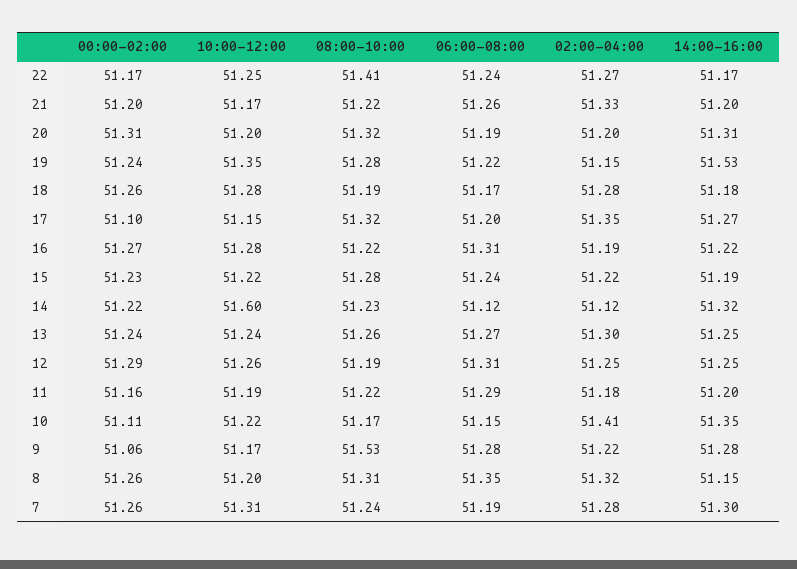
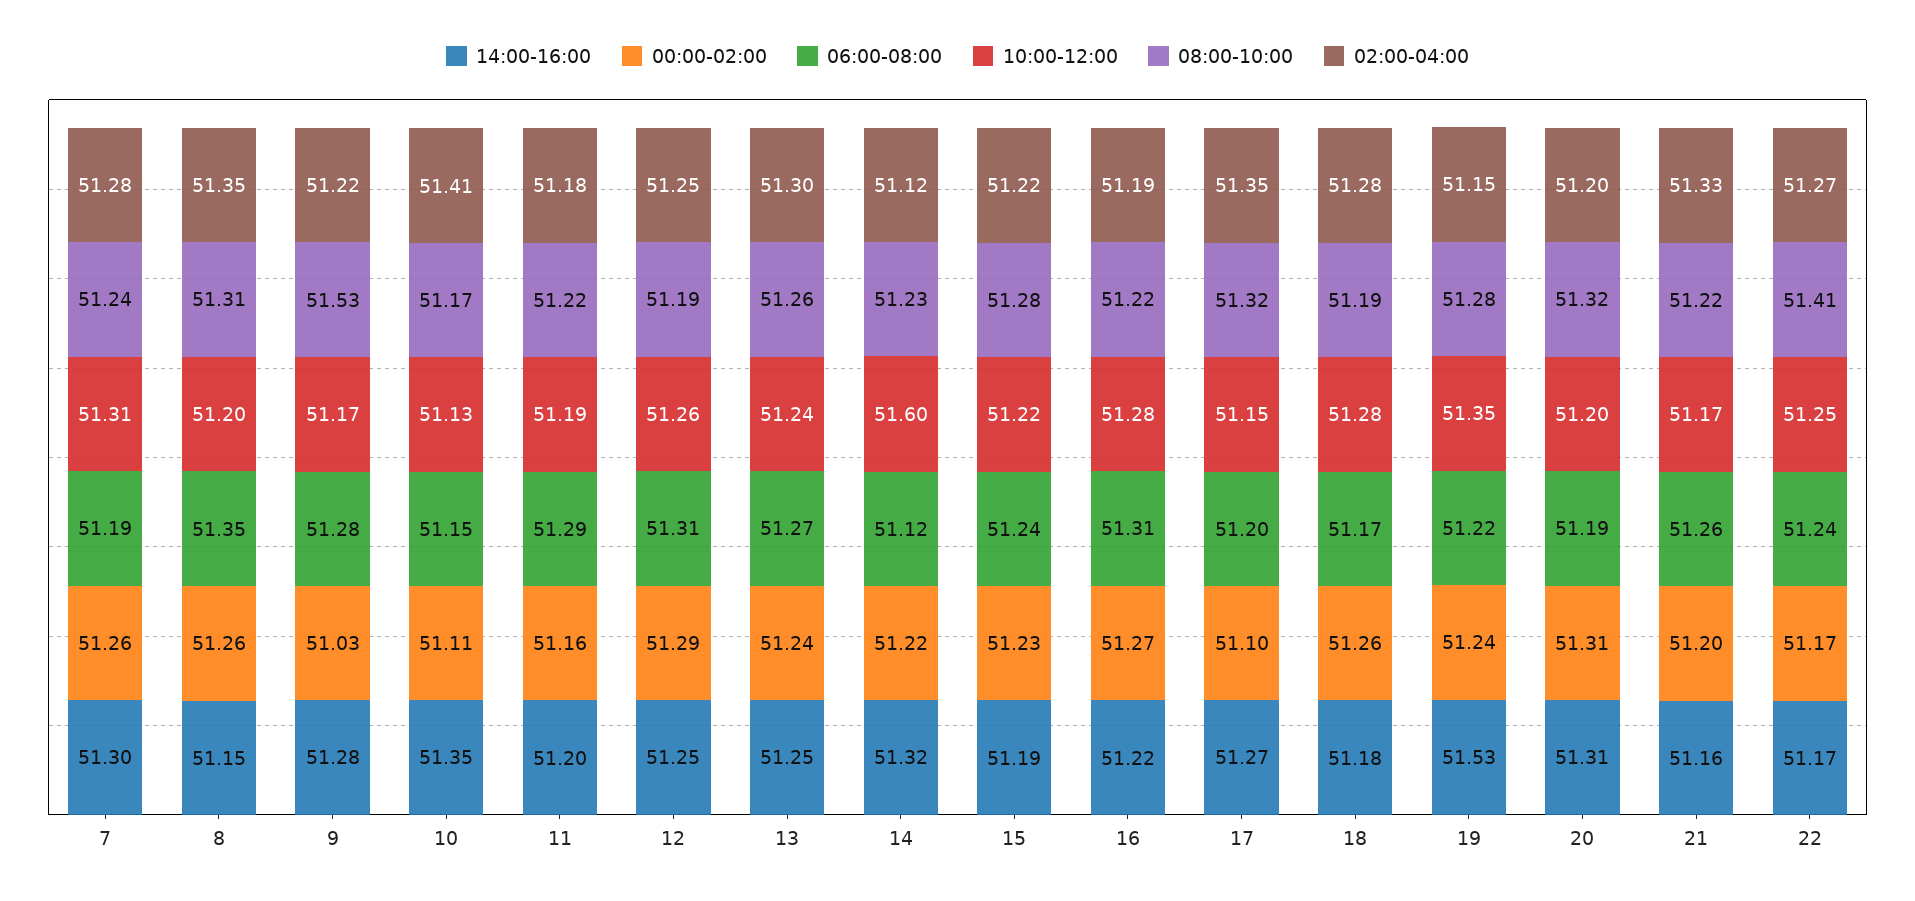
  {
    "00:00-02:00": {
      "22": 51.17,
      "21": 51.2,
      "20": 51.31,
      "19": 51.24,
      "18": 51.26,
      "17": 51.1,
      "16": 51.27,
      "15": 51.23,
      "14": 51.22,
      "13": 51.24,
      "12": 51.29,
      "11": 51.16,
      "10": 51.11,
-     "9": 51.06,
+     "9": 51.03,
      "8": 51.26,
      "7": 51.26
    },
    "10:00-12:00": {
      "22": 51.25,
      "21": 51.17,
      "20": 51.2,
      "19": 51.35,
      "18": 51.28,
      "17": 51.15,
      "16": 51.28,
      "15": 51.22,
      "14": 51.6,
      "13": 51.24,
      "12": 51.26,
      "11": 51.19,
-     "10": 51.22,
+     "10": 51.13,
      "9": 51.17,
      "8": 51.2,
      "7": 51.31
    },
    "08:00-10:00": {
      "22": 51.41,
      "21": 51.22,
      "20": 51.32,
      "19": 51.28,
      "18": 51.19,
      "17": 51.32,
      "16": 51.22,
      "15": 51.28,
      "14": 51.23,
      "13": 51.26,
      "12": 51.19,
      "11": 51.22,
      "10": 51.17,
      "9": 51.53,
      "8": 51.31,
      "7": 51.24
    },
    "06:00-08:00": {
      "22": 51.24,
      "21": 51.26,
      "20": 51.19,
      "19": 51.22,
      "18": 51.17,
      "17": 51.2,
      "16": 51.31,
      "15": 51.24,
      "14": 51.12,
      "13": 51.27,
      "12": 51.31,
      "11": 51.29,
      "10": 51.15,
      "9": 51.28,
      "8": 51.35,
      "7": 51.19
    },
    "02:00-04:00": {
      "22": 51.27,
      "21": 51.33,
      "20": 51.2,
      "19": 51.15,
      "18": 51.28,
      "17": 51.35,
      "16": 51.19,
      "15": 51.22,
      "14": 51.12,
      "13": 51.3,
      "12": 51.25,
      "11": 51.18,
      "10": 51.41,
      "9": 51.22,
-     "8": 51.32,
+     "8": 51.35,
      "7": 51.28
    },
    "14:00-16:00": {
      "22": 51.17,
-     "21": 51.2,
+     "21": 51.16,
      "20": 51.31,
      "19": 51.53,
      "18": 51.18,
      "17": 51.27,
      "16": 51.22,
      "15": 51.19,
      "14": 51.32,
      "13": 51.25,
      "12": 51.25,
      "11": 51.2,
      "10": 51.35,
      "9": 51.28,
      "8": 51.15,
      "7": 51.3
    }
  }

